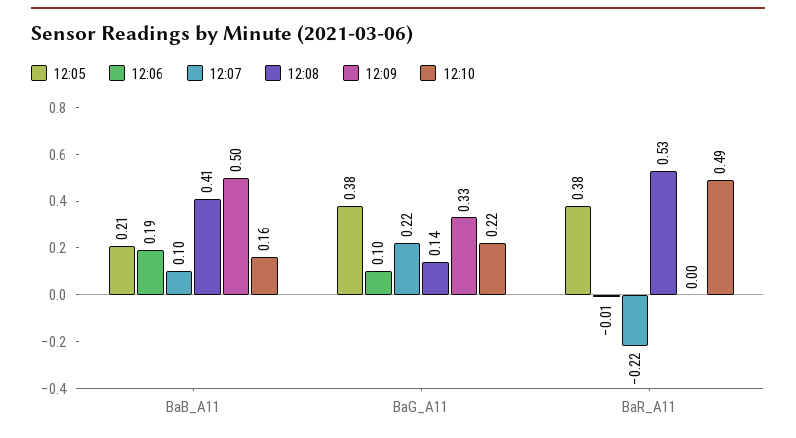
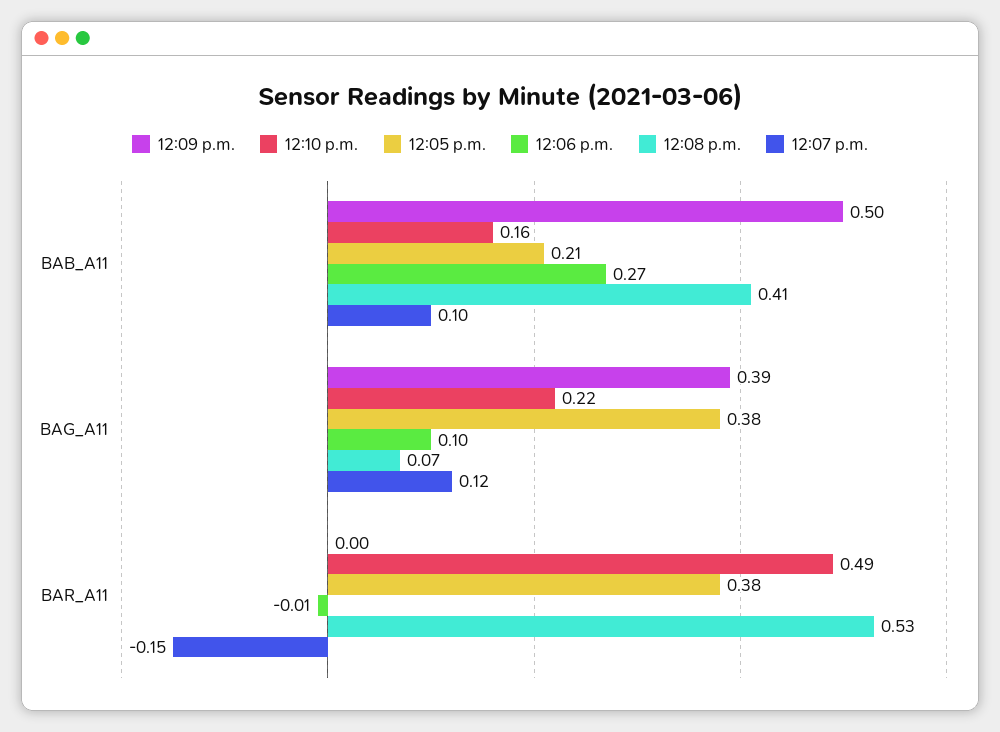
  {
    "12:05": {
      "BaB_A11": 0.21,
      "BaG_A11": 0.38,
      "BaR_A11": 0.38
    },
    "12:06": {
-     "BaB_A11": 0.19,
+     "BaB_A11": 0.27,
      "BaG_A11": 0.1,
      "BaR_A11": -0.01
    },
    "12:07": {
      "BaB_A11": 0.1,
-     "BaG_A11": 0.22,
+     "BaG_A11": 0.12,
-     "BaR_A11": -0.22
+     "BaR_A11": -0.15
    },
    "12:08": {
      "BaB_A11": 0.41,
-     "BaG_A11": 0.14,
+     "BaG_A11": 0.07,
      "BaR_A11": 0.53
    },
    "12:09": {
      "BaB_A11": 0.5,
-     "BaG_A11": 0.33,
+     "BaG_A11": 0.39,
      "BaR_A11": 0
    },
    "12:10": {
      "BaB_A11": 0.16,
      "BaG_A11": 0.22,
      "BaR_A11": 0.49
    }
  }

